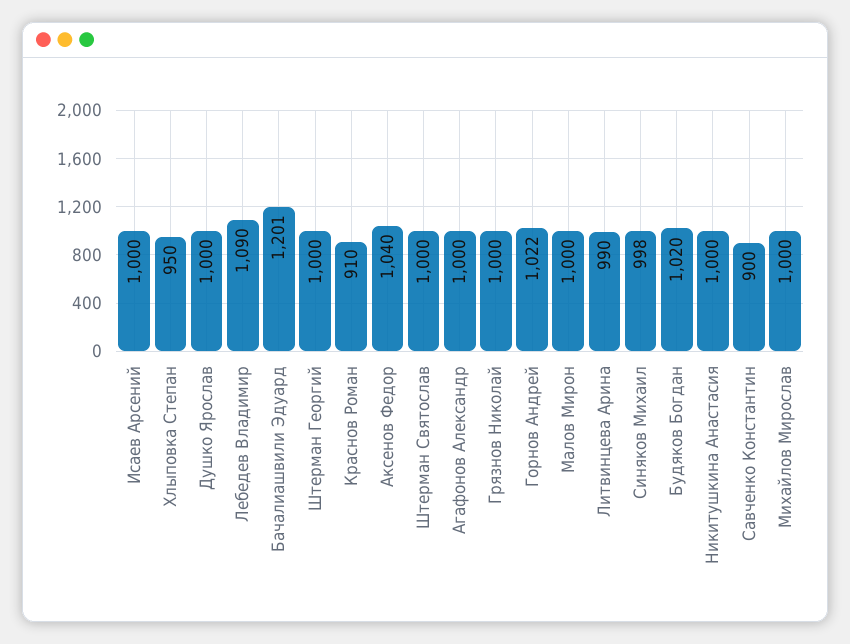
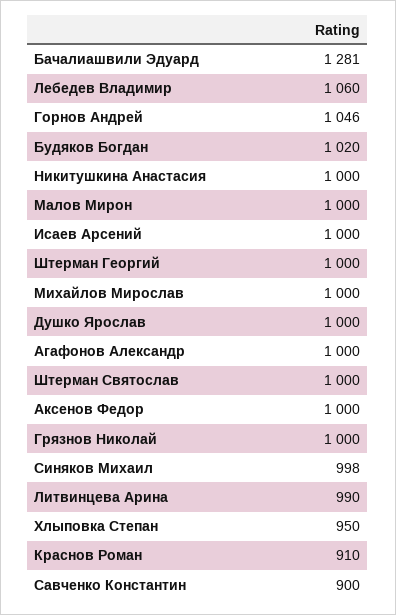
  {
    "Исаев Арсений": 1000,
    "Хлыповка Степан": 950,
    "Душко Ярослав": 1000,
-   "Лебедев Владимир": 1090,
+   "Лебедев Владимир": 1060,
-   "Бачалиашвили Эдуард": 1201,
+   "Бачалиашвили Эдуард": 1281,
    "Штерман Георгий": 1000,
    "Краснов Роман": 910,
-   "Аксенов Федор": 1040,
+   "Аксенов Федор": 1000,
    "Штерман Святослав": 1000,
    "Агафонов Александр": 1000,
    "Грязнов Николай": 1000,
-   "Горнов Андрей": 1022,
+   "Горнов Андрей": 1046,
    "Малов Мирон": 1000,
    "Литвинцева Арина": 990,
    "Синяков Михаил": 998,
    "Будяков Богдан": 1020,
    "Никитушкина Анастасия": 1000,
    "Савченко Константин": 900,
    "Михайлов Мирослав": 1000
  }

